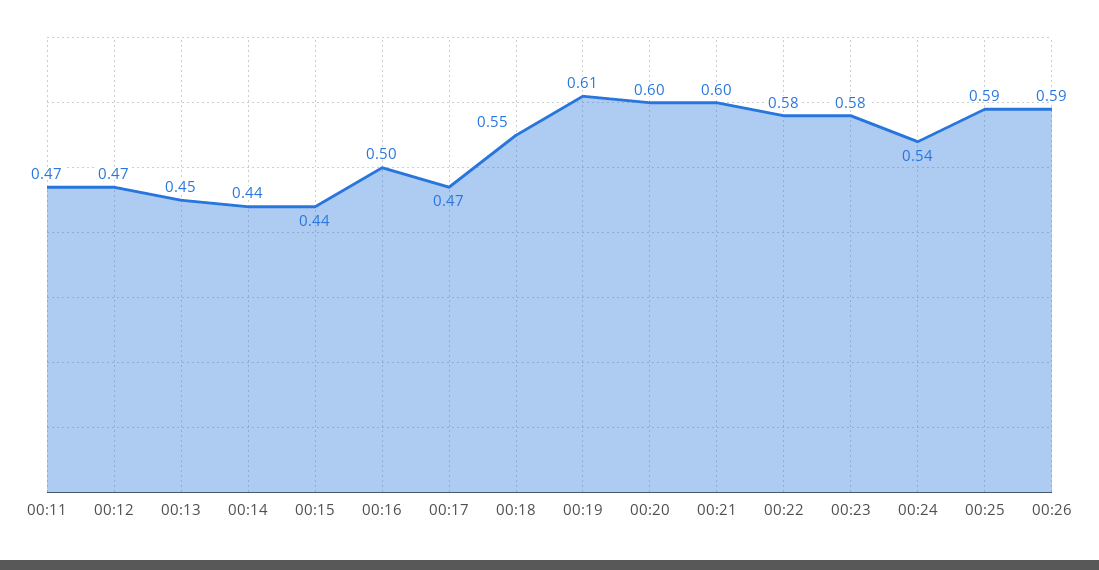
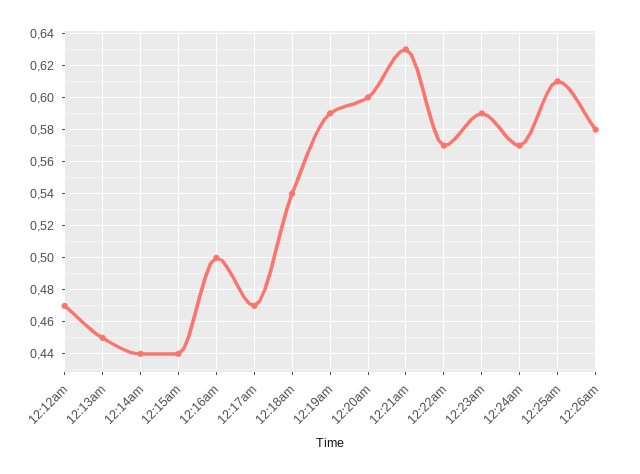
  {
-   "00:11": 0.47,
    "00:12": 0.47,
    "00:13": 0.45,
    "00:14": 0.44,
    "00:15": 0.44,
    "00:16": 0.5,
    "00:17": 0.47,
-   "00:18": 0.55,
+   "00:18": 0.54,
-   "00:19": 0.61,
+   "00:19": 0.59,
    "00:20": 0.6,
-   "00:21": 0.6,
+   "00:21": 0.63,
-   "00:22": 0.58,
+   "00:22": 0.57,
-   "00:23": 0.58,
+   "00:23": 0.59,
-   "00:24": 0.54,
+   "00:24": 0.57,
-   "00:25": 0.59,
+   "00:25": 0.61,
-   "00:26": 0.59
+   "00:26": 0.58
  }

